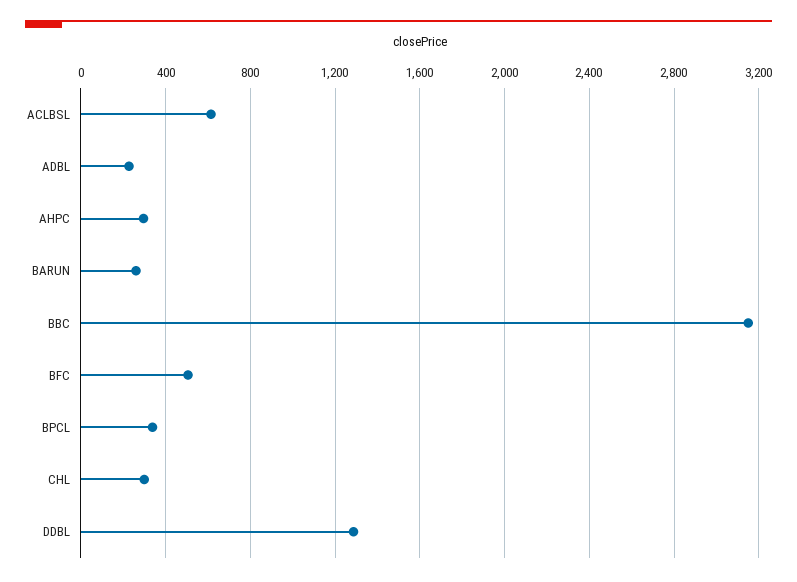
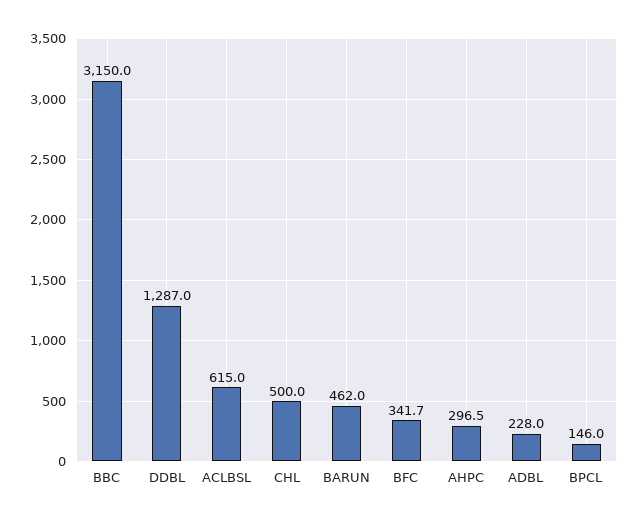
  {
    "ACLBSL": 615,
    "ADBL": 228,
    "AHPC": 296.5,
-   "BARUN": 250,
+   "BARUN": 462,
    "BBC": 3150,
-   "BFC": 500,
+   "BFC": 341.7,
-   "BPCL": 350,
+   "BPCL": 146,
-   "CHL": 300,
+   "CHL": 500,
    "DDBL": 1287
  }

